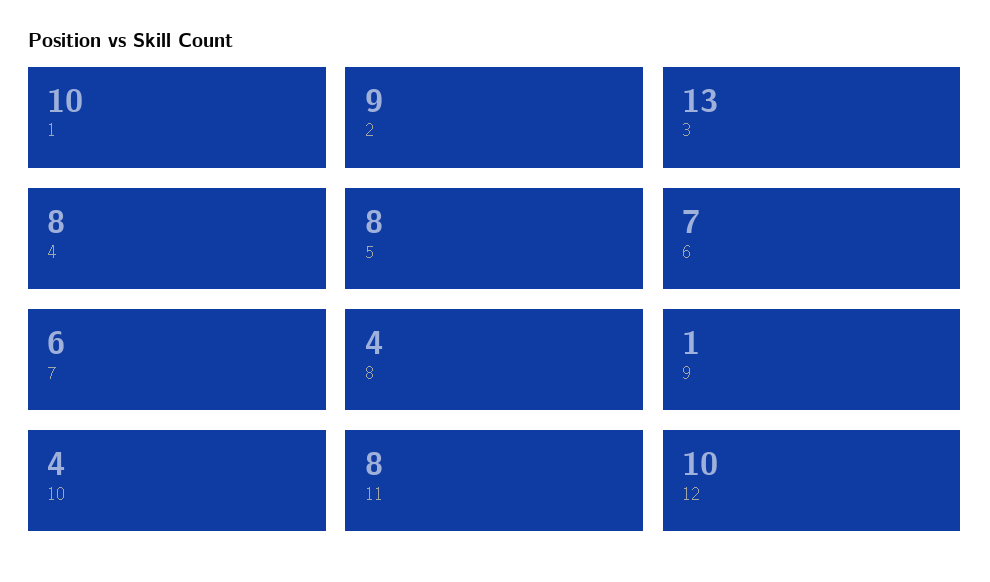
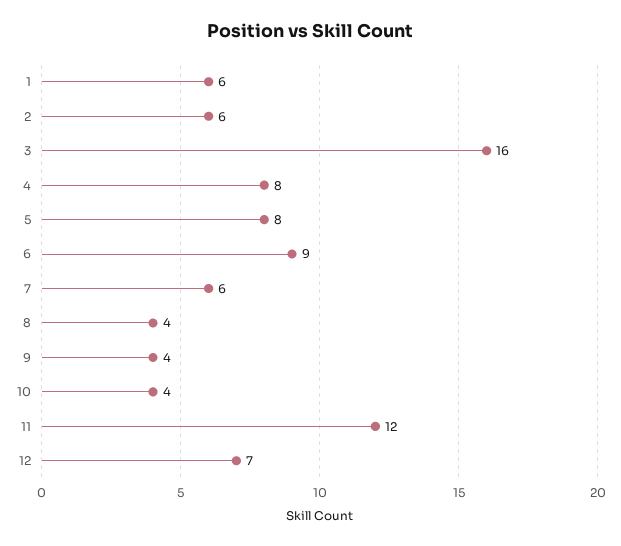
  {
-   "1": 10,
+   "1": 6,
-   "2": 9,
+   "2": 6,
-   "3": 13,
+   "3": 16,
    "4": 8,
    "5": 8,
-   "6": 7,
+   "6": 9,
    "7": 6,
    "8": 4,
-   "9": 1,
+   "9": 4,
    "10": 4,
-   "11": 8,
+   "11": 12,
-   "12": 10
+   "12": 7
  }

